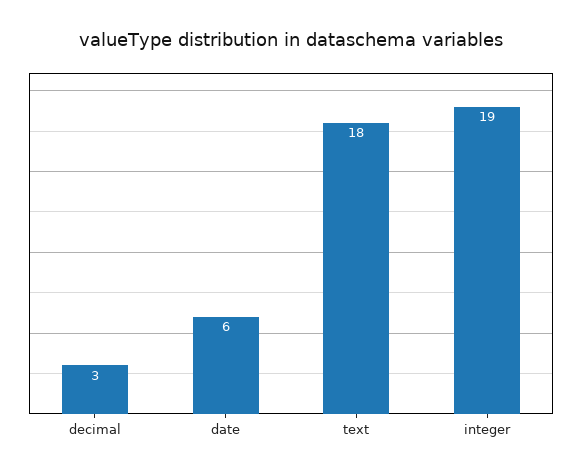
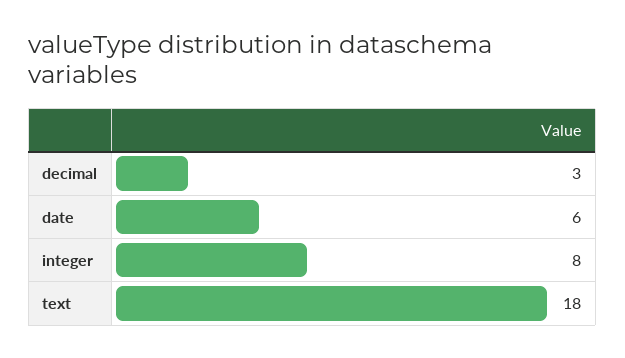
  {
    "decimal": 3,
    "date": 6,
    "text": 18,
-   "integer": 19
+   "integer": 8
  }

